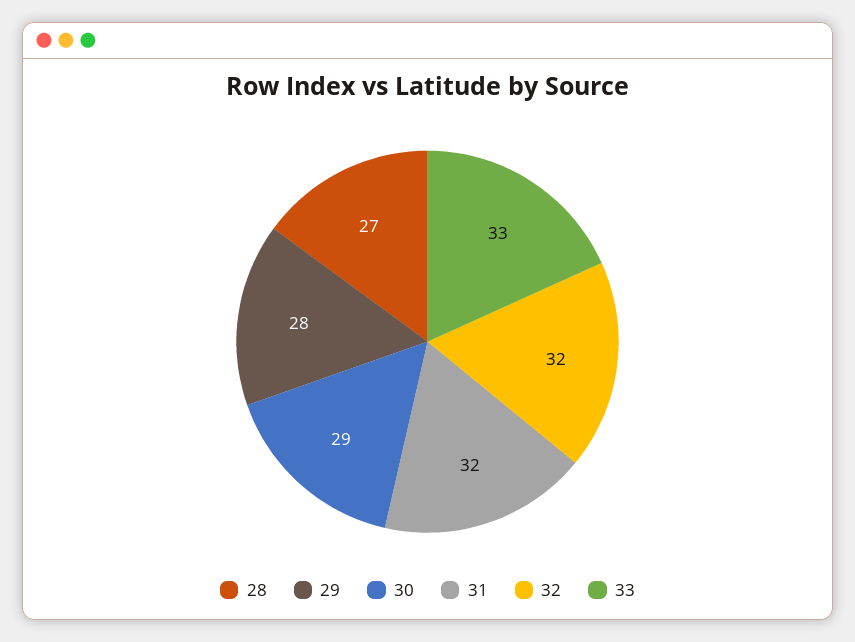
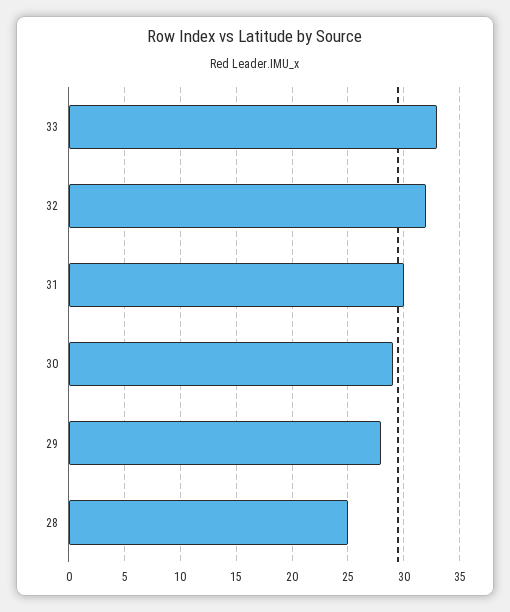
  {
-   "28": 27,
+   "28": 25,
    "29": 28,
    "30": 29,
-   "31": 32,
+   "31": 30,
    "32": 32,
    "33": 33
  }

